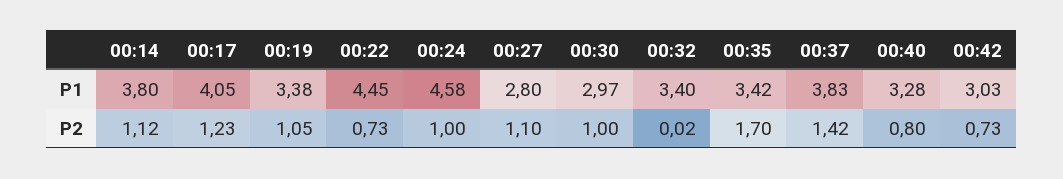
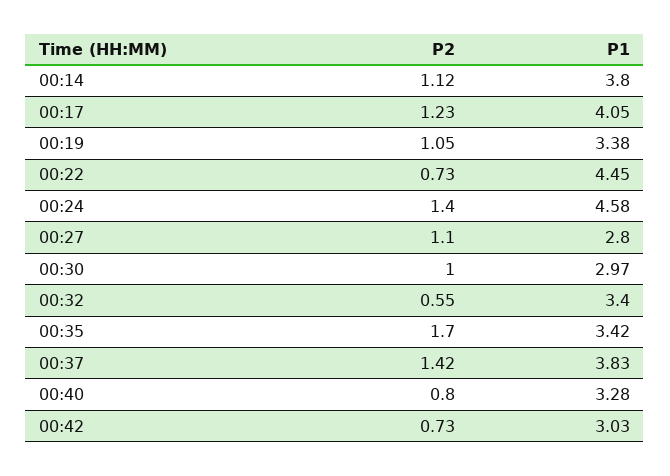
  {
    "00:14": {
      "P1": 3.8,
      "P2": 1.12
    },
    "00:17": {
      "P1": 4.05,
      "P2": 1.23
    },
    "00:19": {
      "P1": 3.38,
      "P2": 1.05
    },
    "00:22": {
      "P1": 4.45,
      "P2": 0.73
    },
    "00:24": {
      "P1": 4.58,
-     "P2": 1
+     "P2": 1.4
    },
    "00:27": {
      "P1": 2.8,
      "P2": 1.1
    },
    "00:30": {
      "P1": 2.97,
      "P2": 1
    },
    "00:32": {
      "P1": 3.4,
-     "P2": 0.02
+     "P2": 0.55
    },
    "00:35": {
      "P1": 3.42,
      "P2": 1.7
    },
    "00:37": {
      "P1": 3.83,
      "P2": 1.42
    },
    "00:40": {
      "P1": 3.28,
      "P2": 0.8
    },
    "00:42": {
      "P1": 3.03,
      "P2": 0.73
    }
  }

